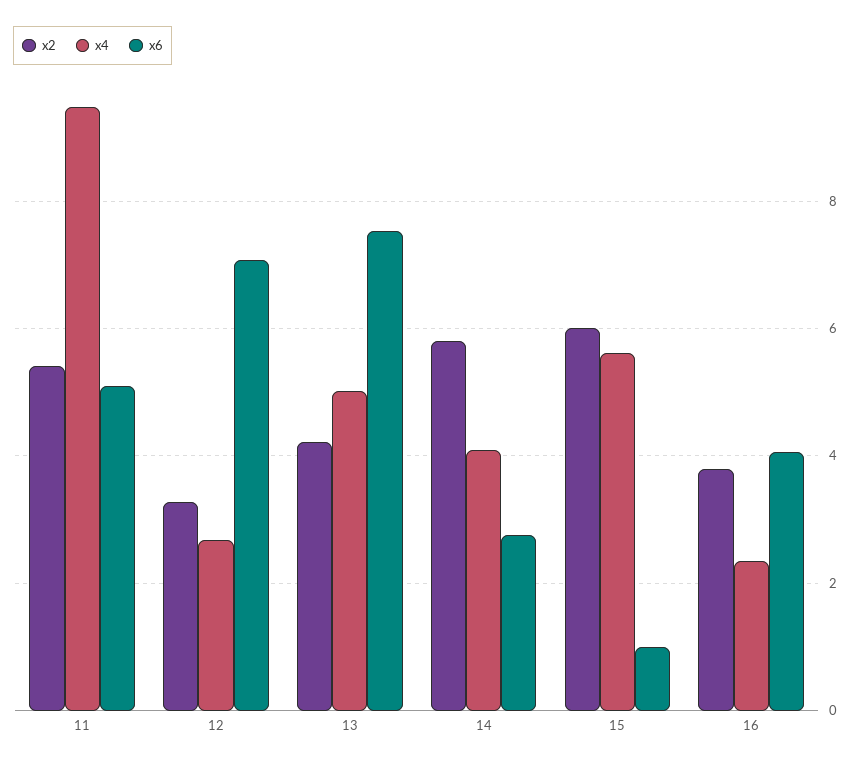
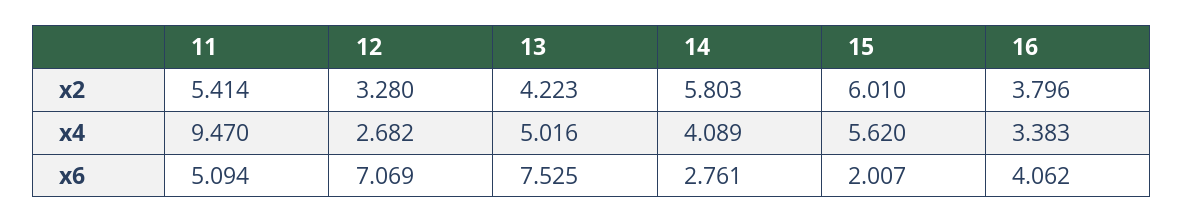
  {
    "x2": {
      "11": 5.414,
      "12": 3.28,
      "13": 4.223,
      "14": 5.803,
      "15": 6.01,
      "16": 3.796
    },
    "x4": {
      "11": 9.47,
      "12": 2.682,
      "13": 5.016,
      "14": 4.089,
      "15": 5.62,
-     "16": 2.4
+     "16": 3.383
    },
    "x6": {
      "11": 5.094,
      "12": 7.069,
      "13": 7.525,
      "14": 2.761,
-     "15": 1,
+     "15": 2.007,
      "16": 4.062
    }
  }

